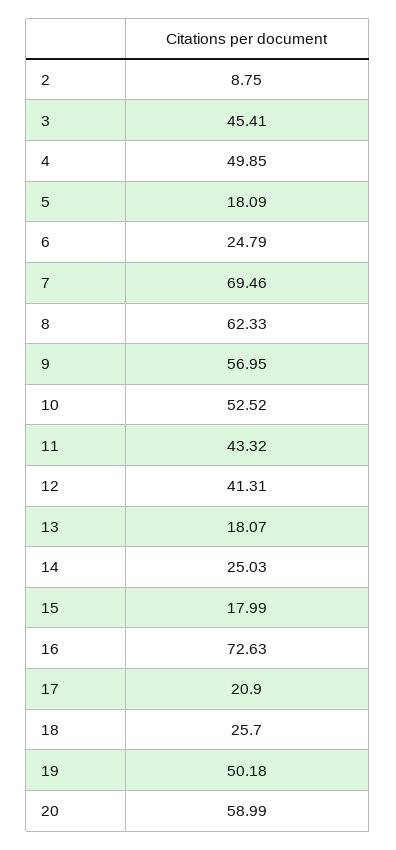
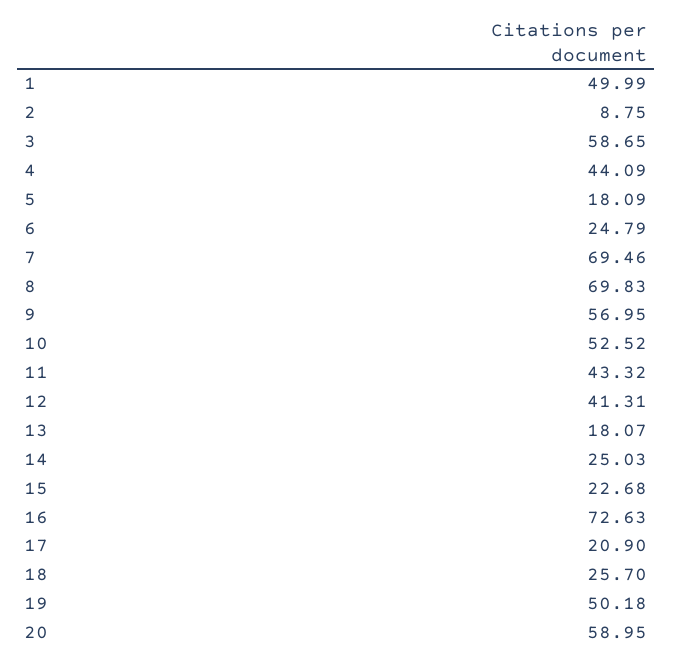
  {
    "2": 8.75,
-   "3": 45.41,
+   "3": 58.65,
-   "4": 49.85,
+   "4": 44.09,
    "5": 18.09,
    "6": 24.79,
    "7": 69.46,
-   "8": 62.33,
+   "8": 69.83,
    "9": 56.95,
    "10": 52.52,
    "11": 43.32,
    "12": 41.31,
    "13": 18.07,
    "14": 25.03,
-   "15": 17.99,
+   "15": 22.68,
    "16": 72.63,
    "17": 20.9,
    "18": 25.7,
    "19": 50.18,
-   "20": 58.99
+   "20": 58.95,
+   "1": 49.99
  }

